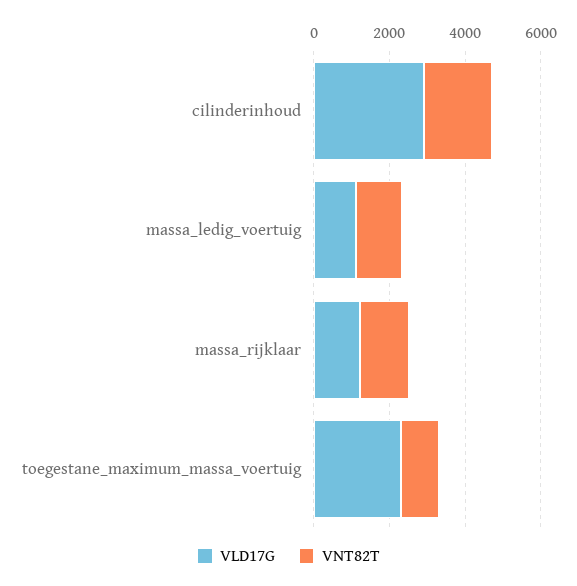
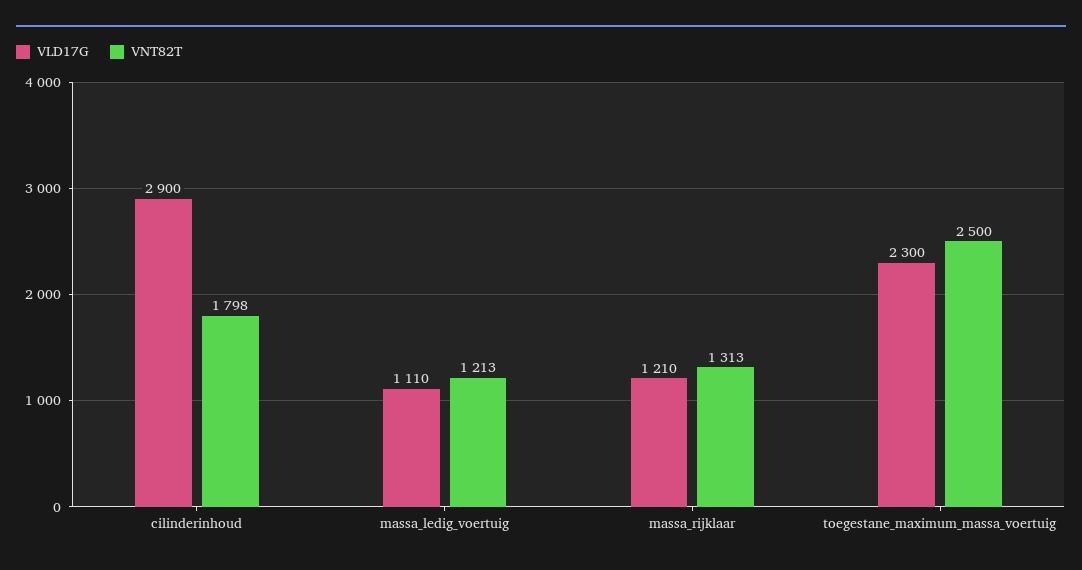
  {
    "VLD17G": {
      "cilinderinhoud": 2900,
      "massa_ledig_voertuig": 1110,
      "massa_rijklaar": 1210,
      "toegestane_maximum_massa_voertuig": 2300
    },
    "VNT82T": {
      "cilinderinhoud": 1798,
      "massa_ledig_voertuig": 1213,
      "massa_rijklaar": 1313,
-     "toegestane_maximum_massa_voertuig": 1000
+     "toegestane_maximum_massa_voertuig": 2500
    }
  }

